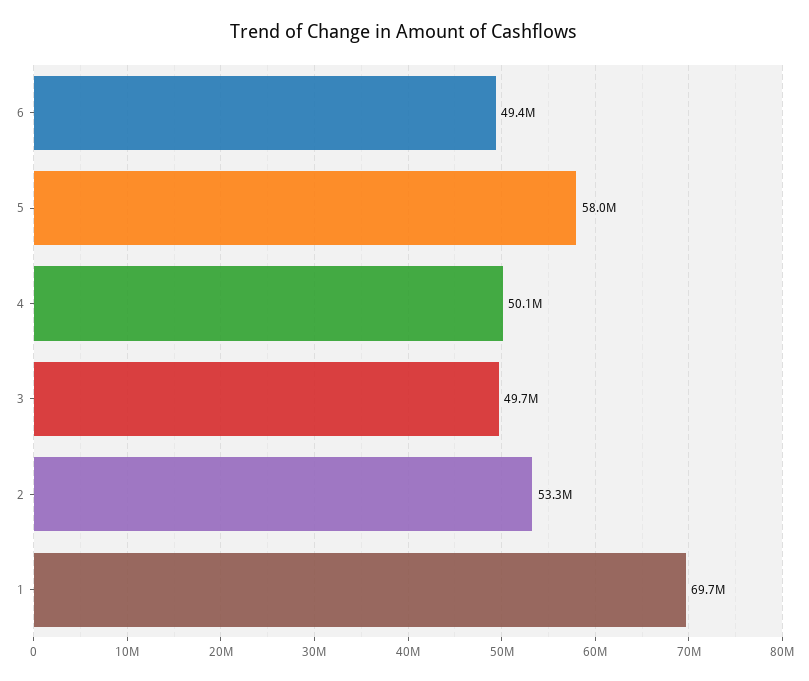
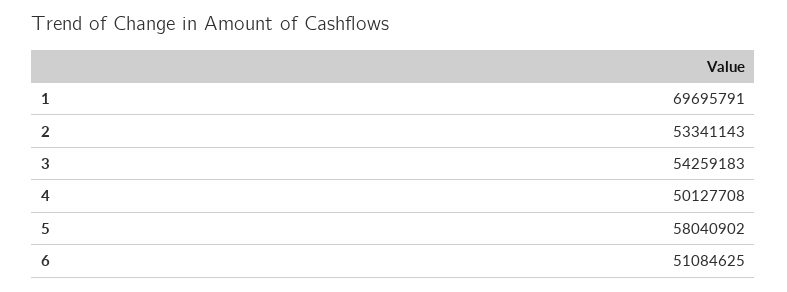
  {
-   "6": 49400000,
+   "6": 51084625,
    "5": 58040902,
    "4": 50127708,
-   "3": 49700000,
+   "3": 54259183,
    "2": 53341143,
    "1": 69695791
  }

